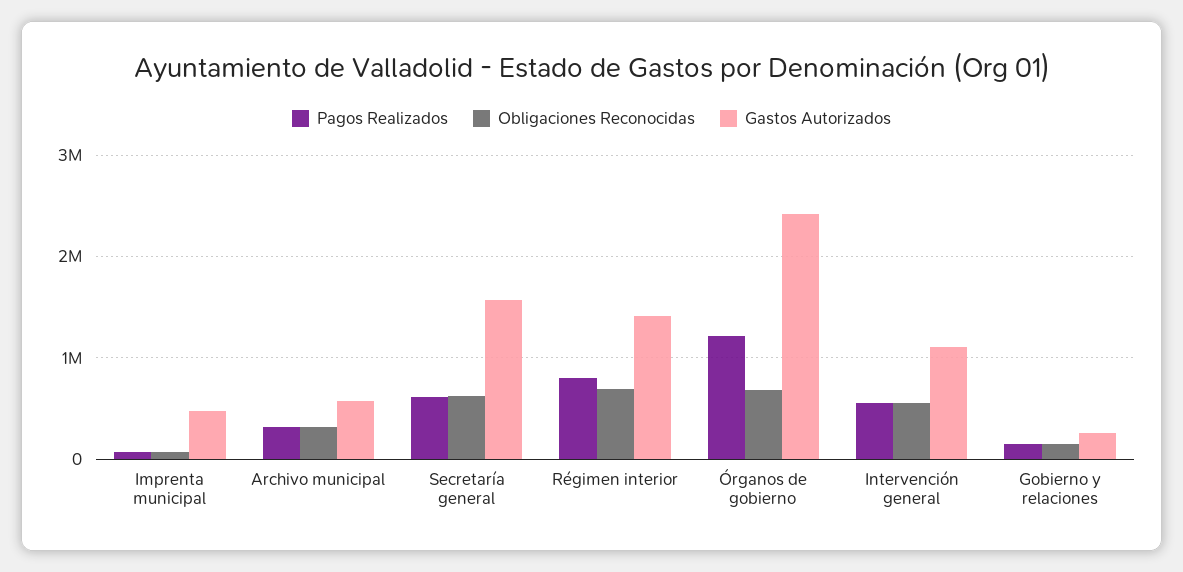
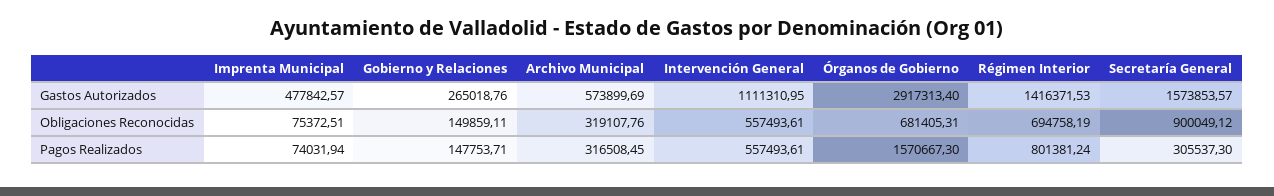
  {
    "Pagos Realizados": {
      "Imprenta municipal": 74031.94,
      "Archivo municipal": 316508.45,
-     "Secretaría general": 600000,
+     "Secretaría general": 305537.3,
      "Régimen interior": 801381.24,
-     "Órganos de gobierno": 1200000,
+     "Órganos de gobierno": 1570667.3,
      "Intervención general": 557493.61,
      "Gobierno y relaciones": 147753.71
    },
    "Obligaciones Reconocidas": {
      "Imprenta municipal": 75372.51,
      "Archivo municipal": 319107.76,
-     "Secretaría general": 600000,
+     "Secretaría general": 900049.12,
      "Régimen interior": 694758.19,
      "Órganos de gobierno": 681405.31,
      "Intervención general": 557493.61,
      "Gobierno y relaciones": 149859.11
    },
    "Gastos Autorizados": {
      "Imprenta municipal": 477842.57,
      "Archivo municipal": 573899.69,
      "Secretaría general": 1573853.57,
      "Régimen interior": 1416371.53,
-     "Órganos de gobierno": 2400000,
+     "Órganos de gobierno": 2917313.4,
      "Intervención general": 1111310.95,
      "Gobierno y relaciones": 265018.76
    }
  }

